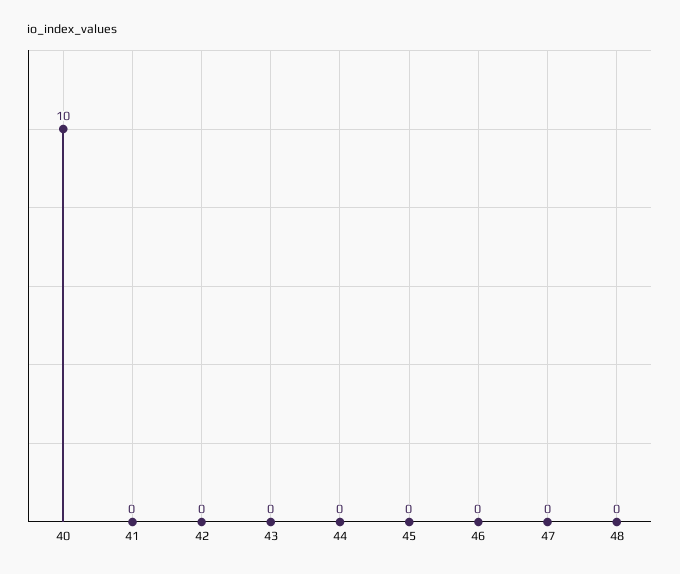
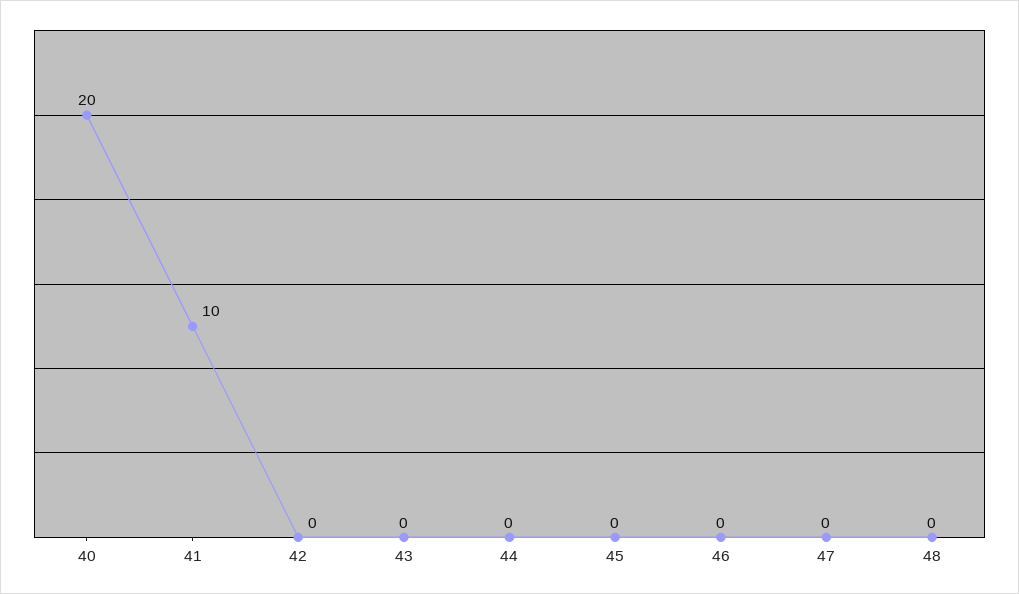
  {
-   "40": 10,
+   "40": 20,
-   "41": 0,
+   "41": 10,
    "42": 0,
    "43": 0,
    "44": 0,
    "45": 0,
    "46": 0,
    "47": 0,
    "48": 0
  }

